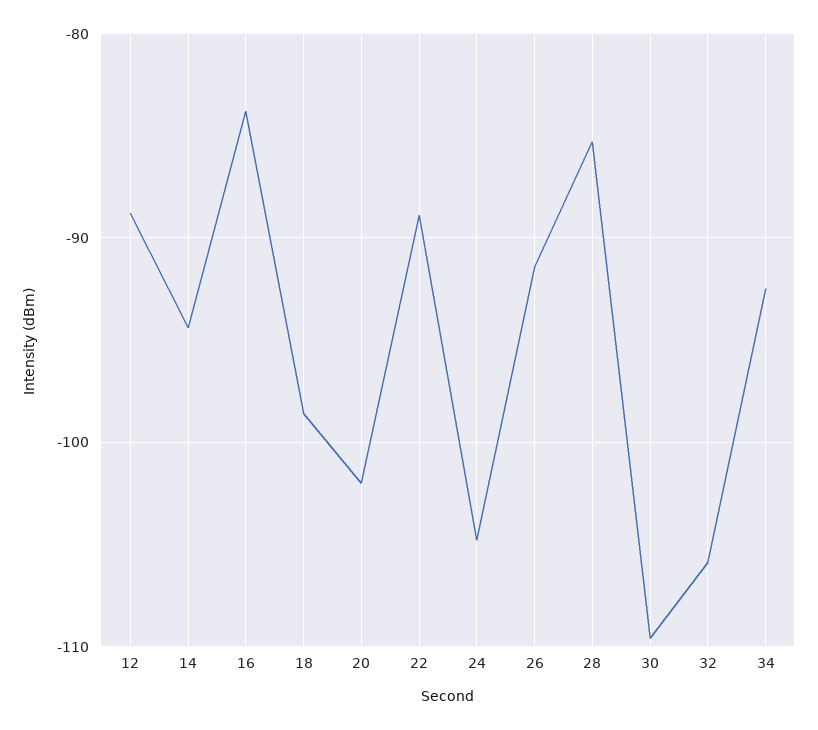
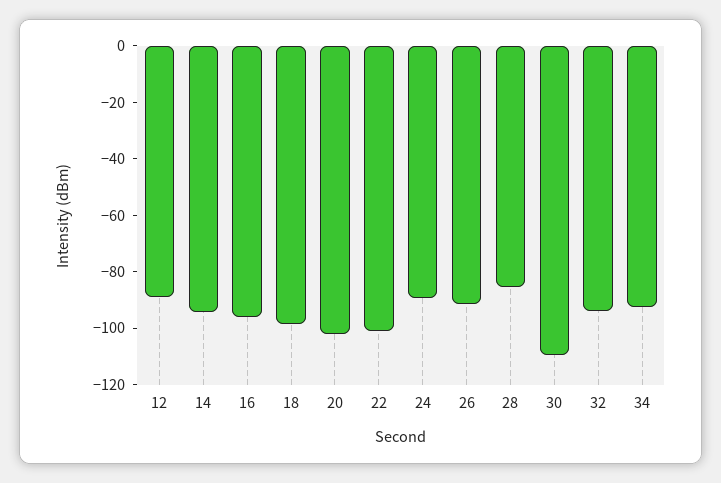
  {
    "12": -89,
    "14": -94,
-   "16": -84,
+   "16": -95,
    "18": -99,
    "20": -102,
-   "22": -89,
+   "22": -100,
-   "24": -105,
+   "24": -90,
    "26": -91,
    "28": -85,
    "30": -110,
-   "32": -106,
+   "32": -95,
    "34": -93
  }

